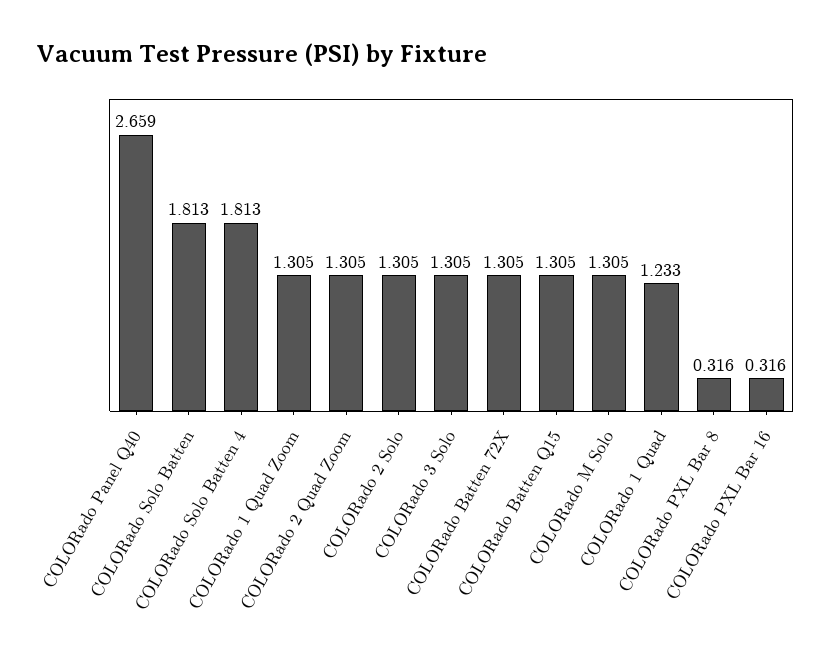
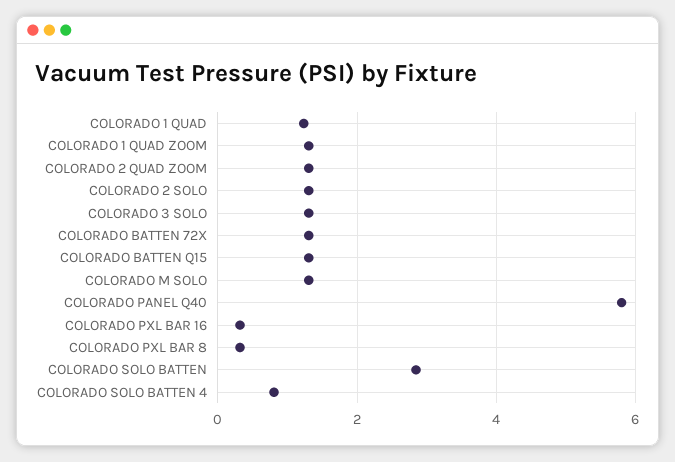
  {
-   "COLORado Panel Q40": 2.659,
+   "COLORado Panel Q40": 5.8,
-   "COLORado Solo Batten": 1.813,
+   "COLORado Solo Batten": 2.8,
-   "COLORado Solo Batten 4": 1.813,
+   "COLORado Solo Batten 4": 0.8,
    "COLORado 1 Quad Zoom": 1.305,
    "COLORado 2 Quad Zoom": 1.305,
    "COLORado 2 Solo": 1.305,
    "COLORado 3 Solo": 1.305,
    "COLORado Batten 72X": 1.305,
    "COLORado Batten Q15": 1.305,
    "COLORado M Solo": 1.305,
    "COLORado 1 Quad": 1.233,
    "COLORado PXL Bar 8": 0.316,
    "COLORado PXL Bar 16": 0.316
  }

